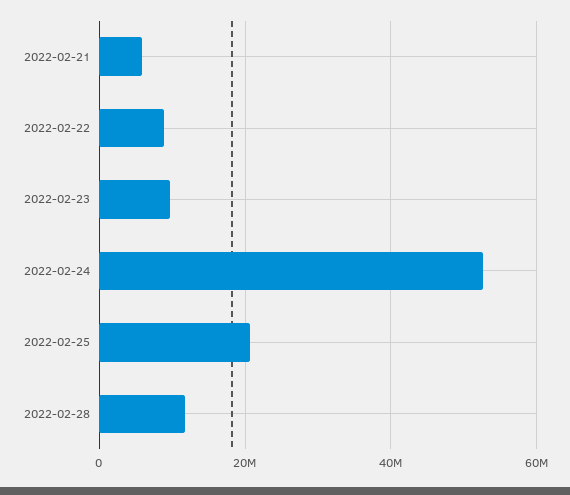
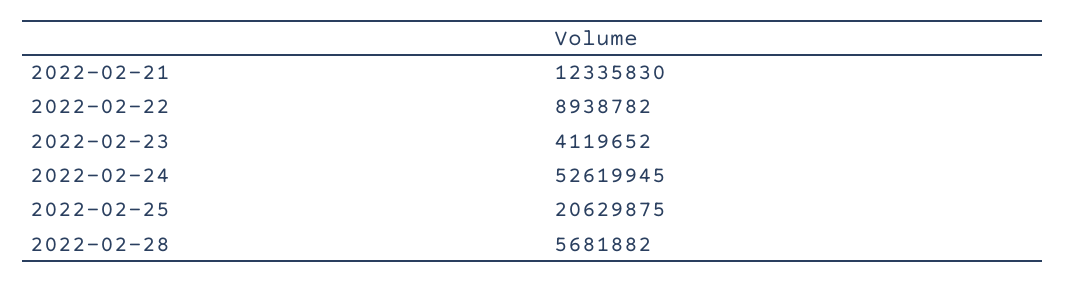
  {
-   "2022-02-21": 6000000,
+   "2022-02-21": 12335830,
    "2022-02-22": 8938782,
-   "2022-02-23": 10000000,
+   "2022-02-23": 4119652,
    "2022-02-24": 52619945,
    "2022-02-25": 20629875,
-   "2022-02-28": 12000000
+   "2022-02-28": 5681882
  }

